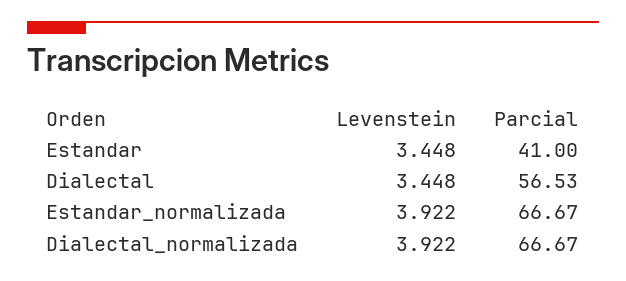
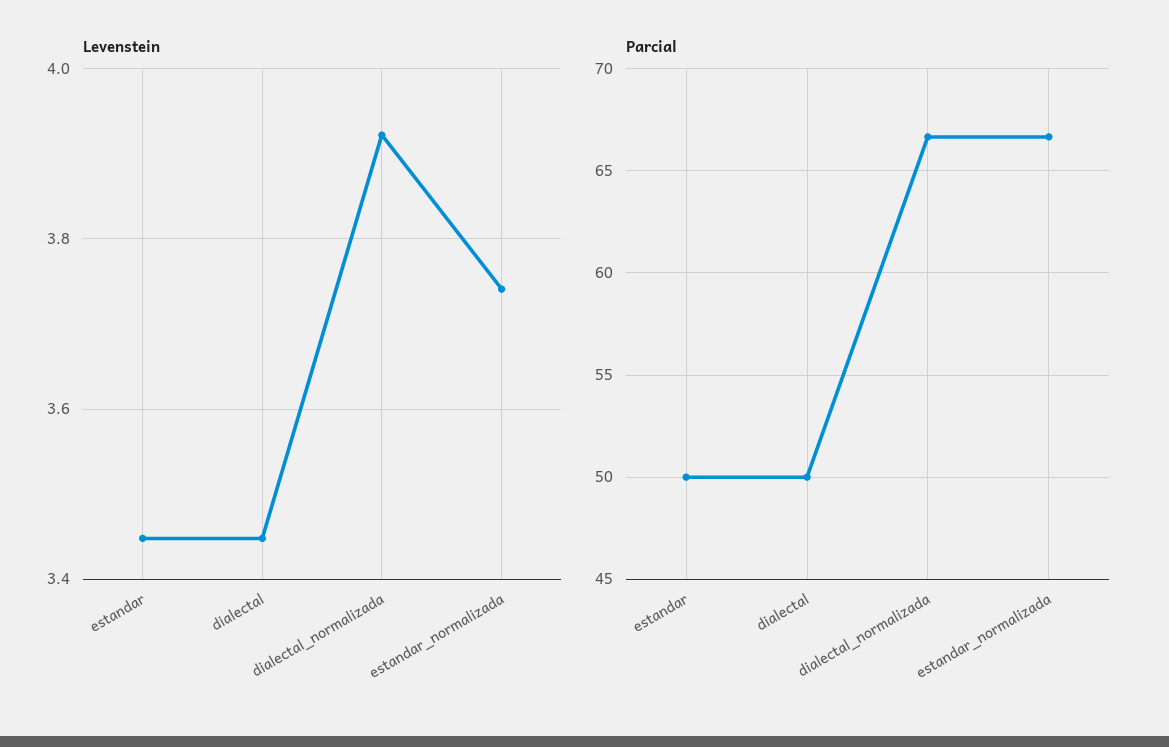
  {
    "Levenstein": {
      "Estandar": 3.448,
      "Dialectal": 3.448,
-     "Estandar_normalizada": 3.922,
+     "Estandar_normalizada": 3.74,
      "Dialectal_normalizada": 3.922
    },
    "Parcial": {
-     "Estandar": 41,
+     "Estandar": 50,
-     "Dialectal": 56.53,
+     "Dialectal": 50,
      "Estandar_normalizada": 66.67,
      "Dialectal_normalizada": 66.67
    }
  }

